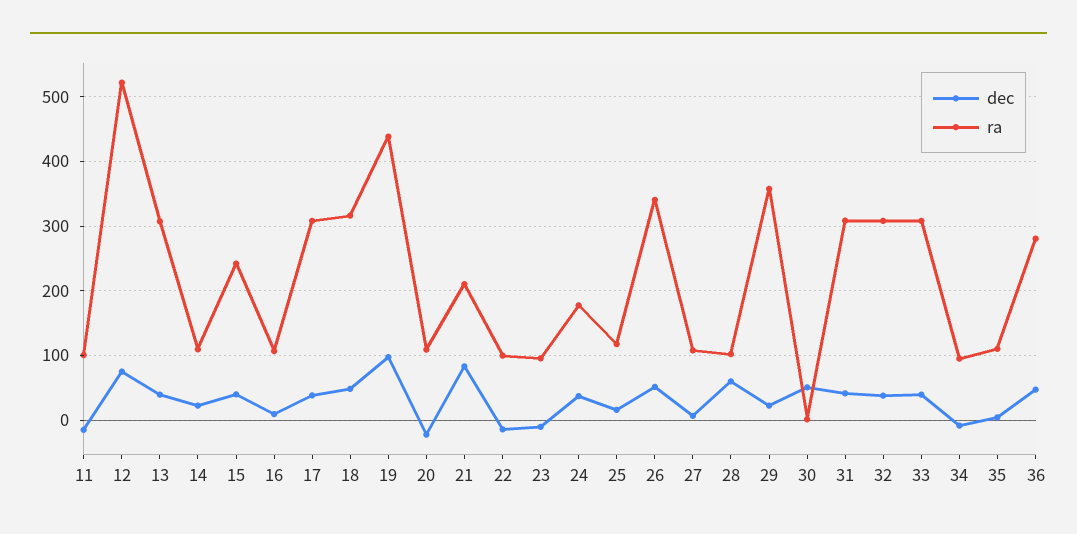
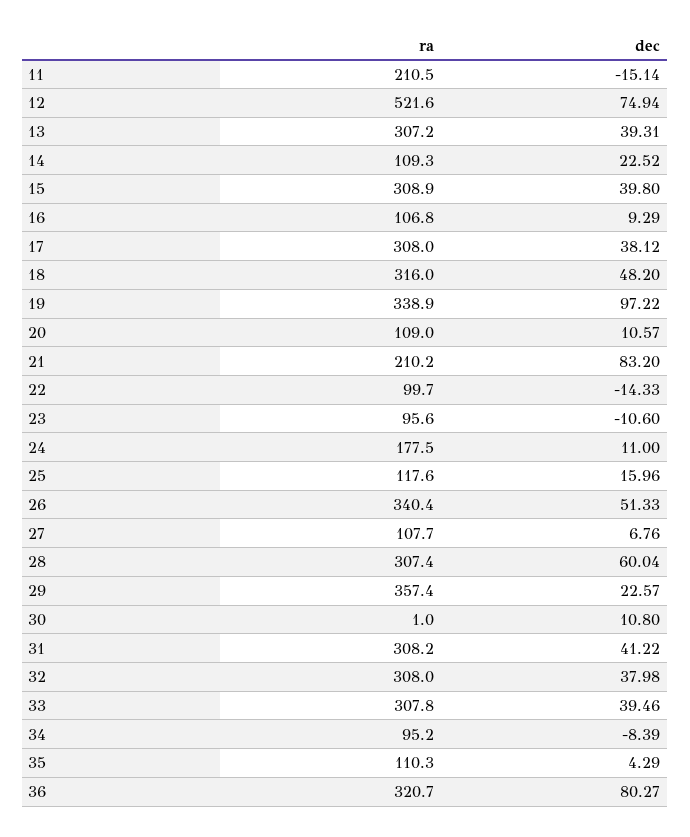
  {
    "dec": {
      "11": -15.14,
      "12": 74.94,
      "13": 39.31,
      "14": 22.52,
      "15": 39.8,
      "16": 9.29,
      "17": 38.12,
      "18": 48.2,
      "19": 97.22,
-     "20": -20,
+     "20": 10.57,
      "21": 83.2,
      "22": -14.33,
      "23": -10.6,
-     "24": 40,
+     "24": 11,
      "25": 15.96,
      "26": 51.33,
      "27": 6.76,
      "28": 60.04,
      "29": 22.57,
-     "30": 50,
+     "30": 10.8,
      "31": 41.22,
      "32": 37.98,
      "33": 39.46,
      "34": -8.39,
      "35": 4.29,
-     "36": 50
+     "36": 80.27
    },
    "ra": {
-     "11": 100,
+     "11": 210.5,
      "12": 521.6,
      "13": 307.2,
      "14": 109.3,
-     "15": 240,
+     "15": 308.9,
      "16": 106.8,
      "17": 308,
      "18": 316,
-     "19": 440,
+     "19": 338.9,
      "20": 109,
      "21": 210.2,
      "22": 99.7,
      "23": 95.6,
      "24": 177.5,
      "25": 117.6,
      "26": 340.4,
      "27": 107.7,
-     "28": 100,
+     "28": 307.4,
      "29": 357.4,
      "30": 1,
      "31": 308.2,
      "32": 308,
      "33": 307.8,
      "34": 95.2,
      "35": 110.3,
-     "36": 280
+     "36": 320.7
    }
  }

